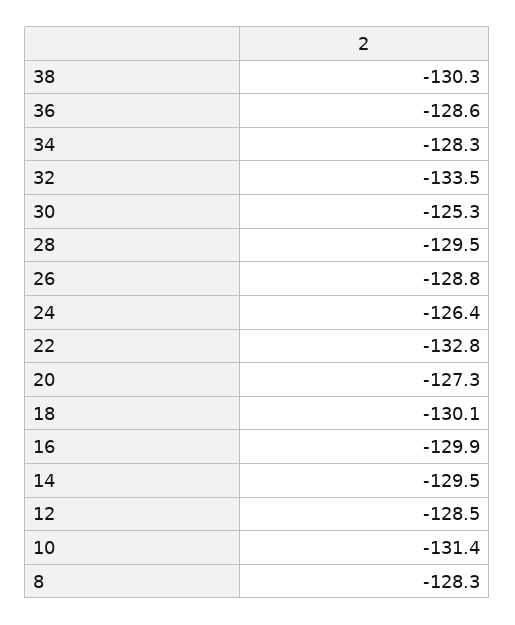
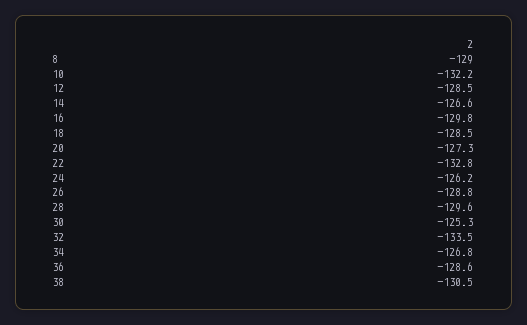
  {
-   "38": -130.3,
+   "38": -130.5,
    "36": -128.6,
-   "34": -128.3,
+   "34": -126.8,
    "32": -133.5,
    "30": -125.3,
-   "28": -129.5,
+   "28": -129.6,
    "26": -128.8,
-   "24": -126.4,
+   "24": -126.2,
    "22": -132.8,
    "20": -127.3,
-   "18": -130.1,
+   "18": -128.5,
-   "16": -129.9,
+   "16": -129.8,
-   "14": -129.5,
+   "14": -126.6,
    "12": -128.5,
-   "10": -131.4,
+   "10": -132.2,
-   "8": -128.3
+   "8": -129
  }

